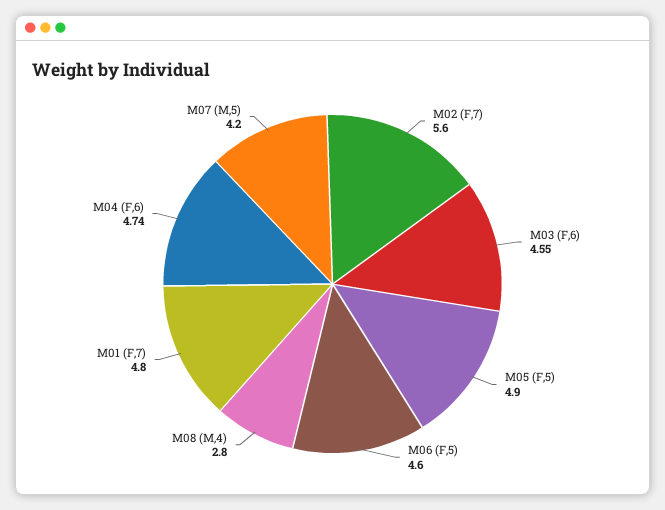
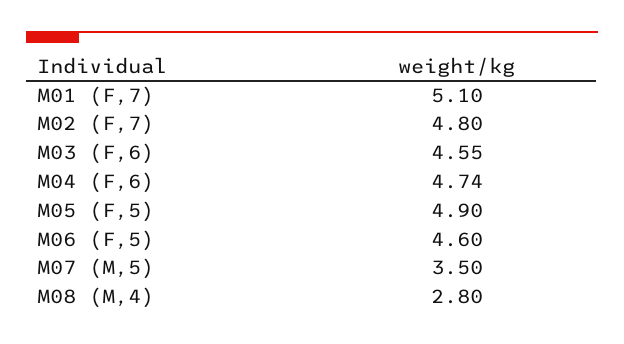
  {
-   "M02 (F,7)": 5.6,
+   "M02 (F,7)": 4.8,
    "M03 (F,6)": 4.55,
    "M05 (F,5)": 4.9,
    "M06 (F,5)": 4.6,
    "M08 (M,4)": 2.8,
-   "M01 (F,7)": 4.8,
+   "M01 (F,7)": 5.1,
    "M04 (F,6)": 4.74,
-   "M07 (M,5)": 4.2
+   "M07 (M,5)": 3.5
  }

